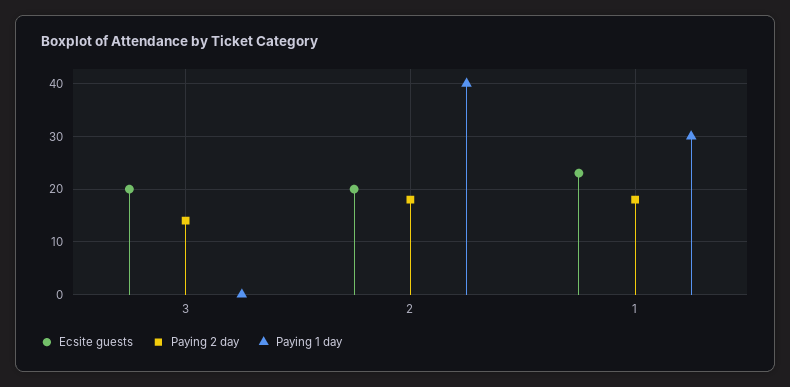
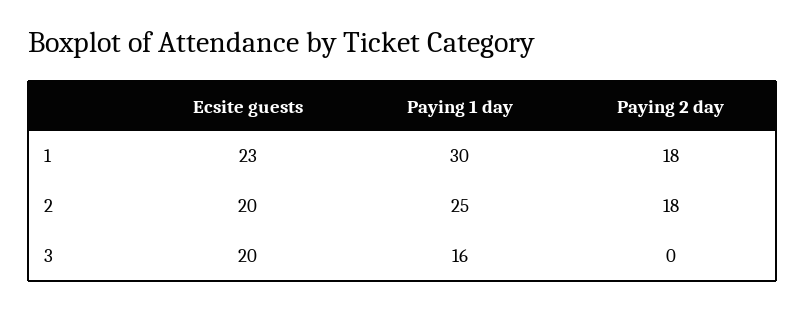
  {
    "Ecsite guests": {
      "3": 20,
      "2": 20,
      "1": 23
    },
    "Paying 2 day": {
-     "3": 15,
+     "3": 0,
      "2": 18,
      "1": 18
    },
    "Paying 1 day": {
-     "3": 0,
+     "3": 16,
-     "2": 40,
+     "2": 25,
      "1": 30
    }
  }

